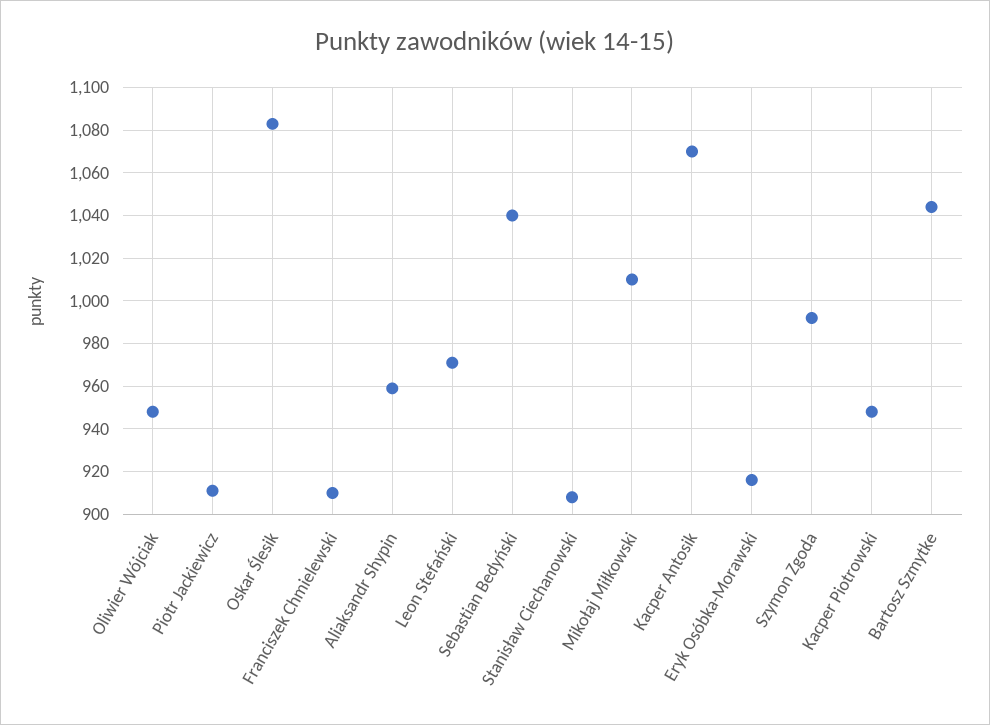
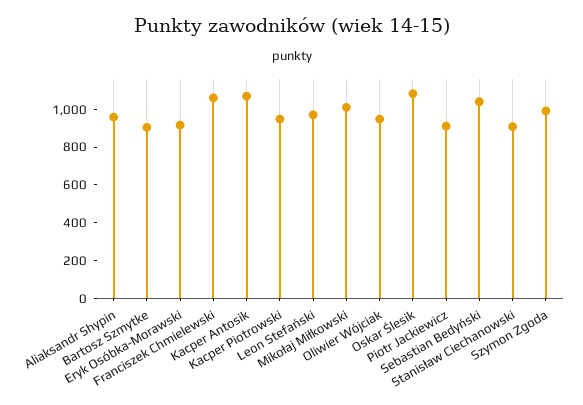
  {
    "Oliwier Wójciak": 950,
    "Piotr Jackiewicz": 910,
    "Oskar Ślesik": 1085,
-   "Franciszek Chmielewski": 910,
+   "Franciszek Chmielewski": 1050,
    "Aliaksandr Shypin": 960,
    "Leon Stefański": 970,
    "Sebastian Bedyński": 1040,
    "Stanisław Ciechanowski": 910,
    "Mikołaj Miłkowski": 1010,
    "Kacper Antosik": 1070,
    "Eryk Osóbka-Morawski": 915,
    "Szymon Zgoda": 990,
    "Kacper Piotrowski": 950,
-   "Bartosz Szmytke": 1045
+   "Bartosz Szmytke": 900
  }

